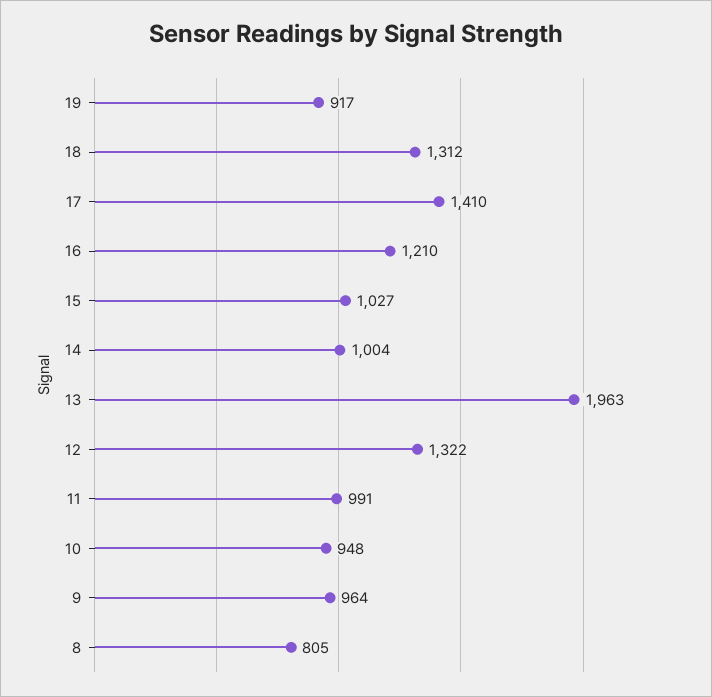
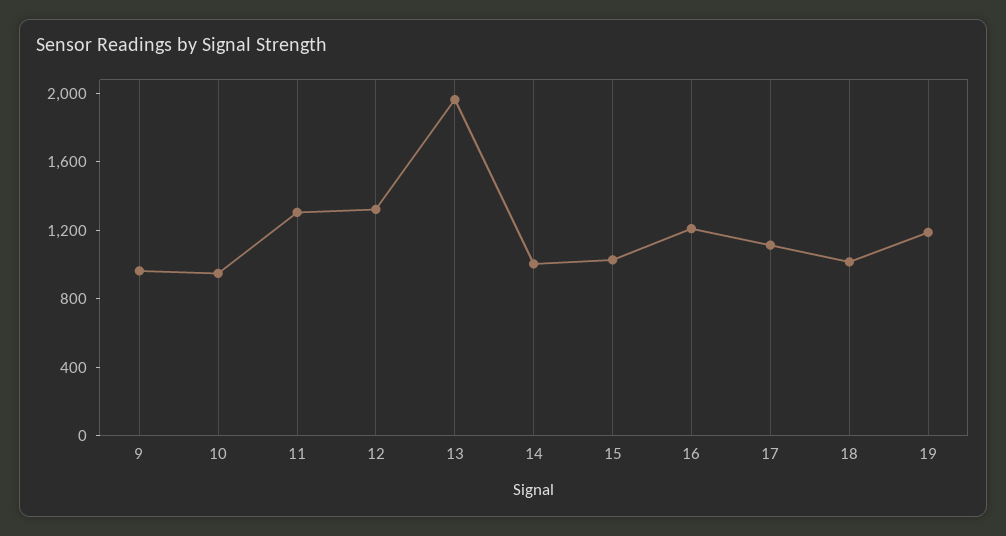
  {
-   "19": 917,
+   "19": 1200,
-   "18": 1312,
+   "18": 1000,
-   "17": 1410,
+   "17": 1100,
    "16": 1210,
    "15": 1027,
    "14": 1004,
    "13": 1963,
    "12": 1322,
-   "11": 991,
+   "11": 1300,
    "10": 948,
-   "9": 964,
+   "9": 964
-   "8": 805
  }

